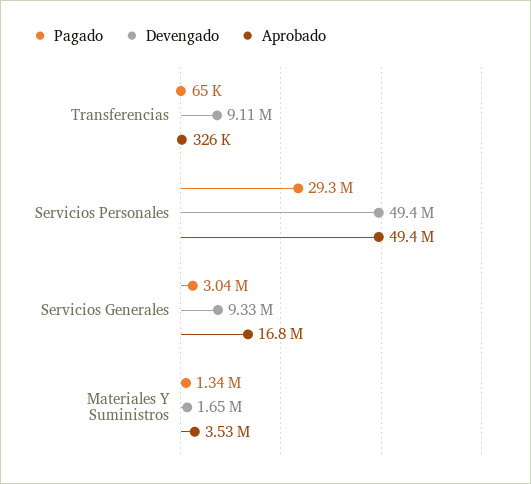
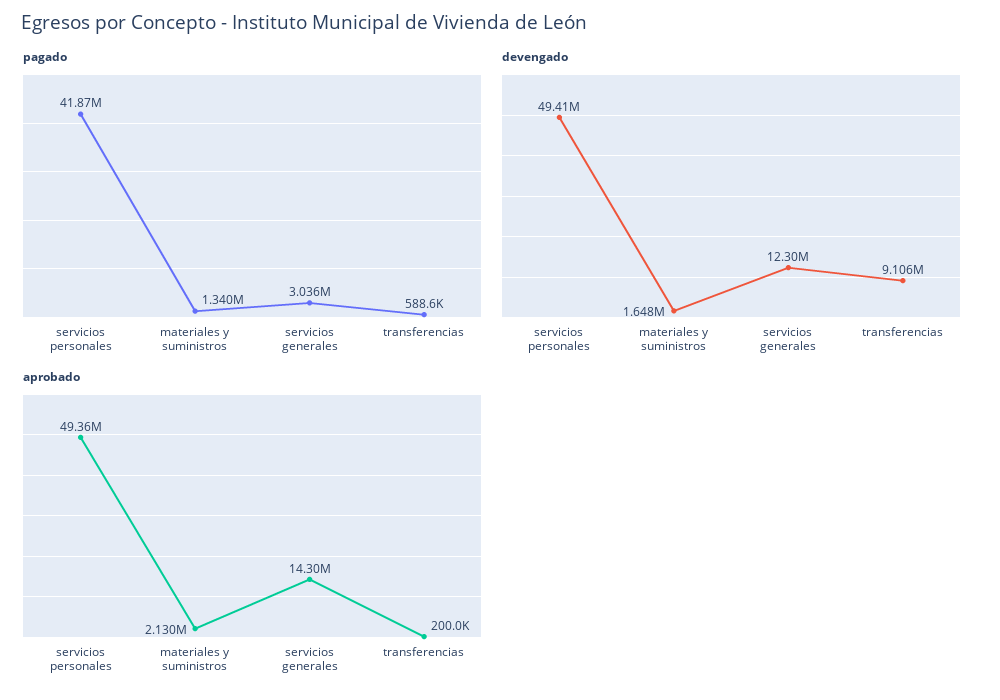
  {
    "Pagado": {
-     "Transferencias": 65000,
+     "Transferencias": 588600,
-     "Servicios Personales": 29300000,
+     "Servicios Personales": 41870000,
      "Servicios Generales": 3036000,
      "Materiales Y Suministros": 1340000
    },
    "Devengado": {
      "Transferencias": 9106000,
      "Servicios Personales": 49410000,
-     "Servicios Generales": 9330000,
+     "Servicios Generales": 12300000,
      "Materiales Y Suministros": 1648000
    },
    "Aprobado": {
-     "Transferencias": 326000,
+     "Transferencias": 200000,
      "Servicios Personales": 49360000,
-     "Servicios Generales": 16800000,
+     "Servicios Generales": 14300000,
-     "Materiales Y Suministros": 3530000
+     "Materiales Y Suministros": 2130000
    }
  }

